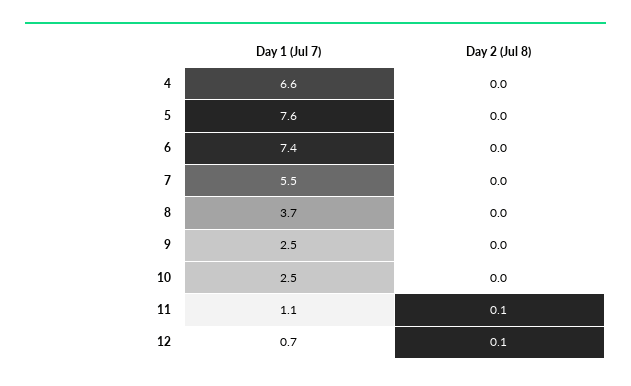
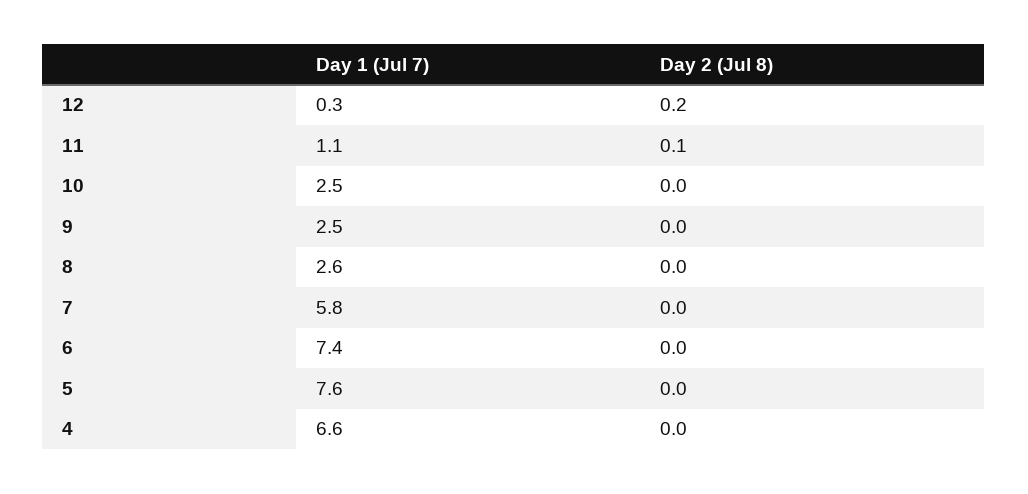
  {
    "Day 1 (Jul 7)": {
      "4": 6.6,
      "5": 7.6,
      "6": 7.4,
-     "7": 5.5,
+     "7": 5.8,
-     "8": 3.7,
+     "8": 2.6,
      "9": 2.5,
      "10": 2.5,
      "11": 1.1,
-     "12": 0.7
+     "12": 0.3
    },
    "Day 2 (Jul 8)": {
      "4": 0,
      "5": 0,
      "6": 0,
      "7": 0,
      "8": 0,
      "9": 0,
      "10": 0,
      "11": 0.1,
-     "12": 0.1
+     "12": 0.2
    }
  }

